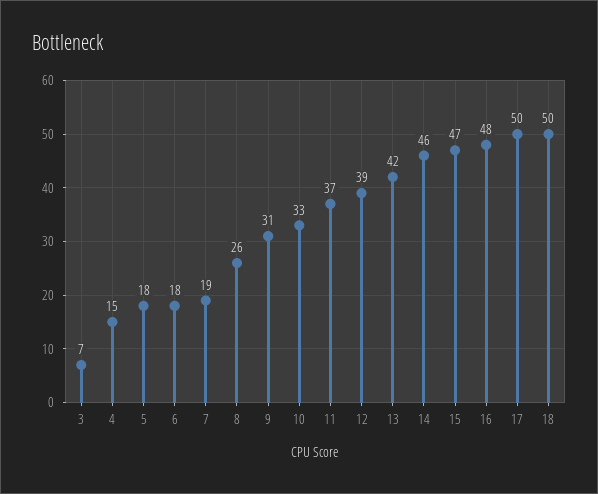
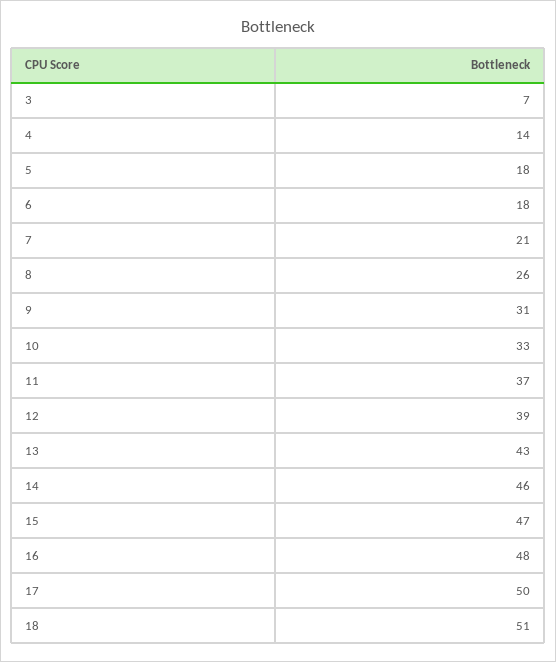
  {
    "3": 7,
-   "4": 15,
+   "4": 14,
    "5": 18,
    "6": 18,
-   "7": 19,
+   "7": 21,
    "8": 26,
    "9": 31,
    "10": 33,
    "11": 37,
    "12": 39,
-   "13": 42,
+   "13": 43,
    "14": 46,
    "15": 47,
    "16": 48,
    "17": 50,
-   "18": 50
+   "18": 51
  }

